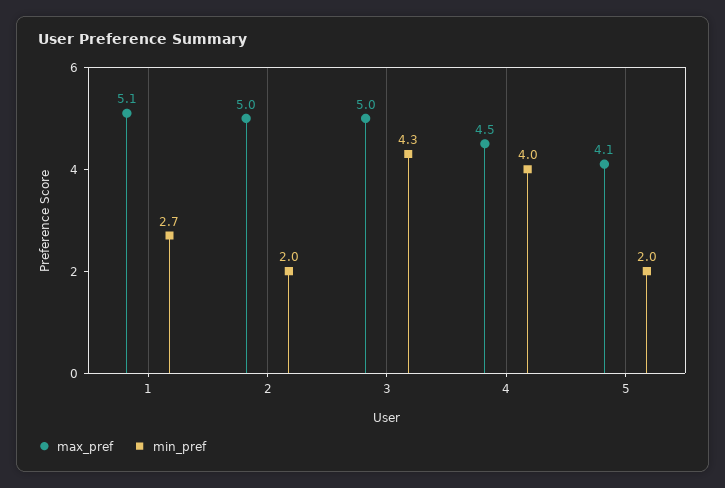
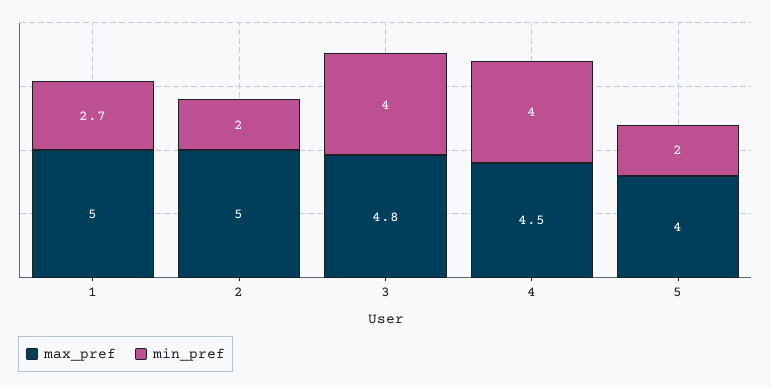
  {
    "max_pref": {
-     "1": 5.1,
+     "1": 5,
      "2": 5,
-     "3": 5,
+     "3": 4.8,
      "4": 4.5,
-     "5": 4.1
+     "5": 4
    },
    "min_pref": {
      "1": 2.7,
      "2": 2,
-     "3": 4.3,
+     "3": 4,
      "4": 4,
      "5": 2
    }
  }

